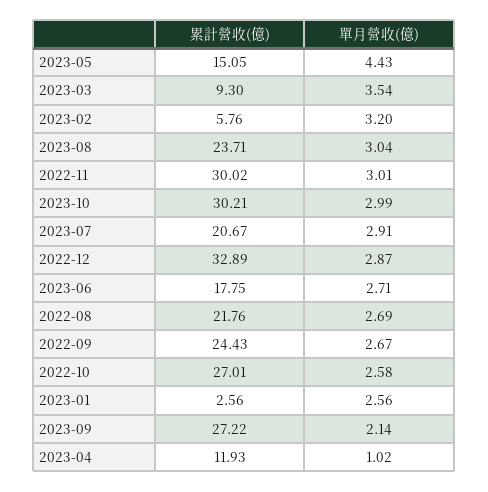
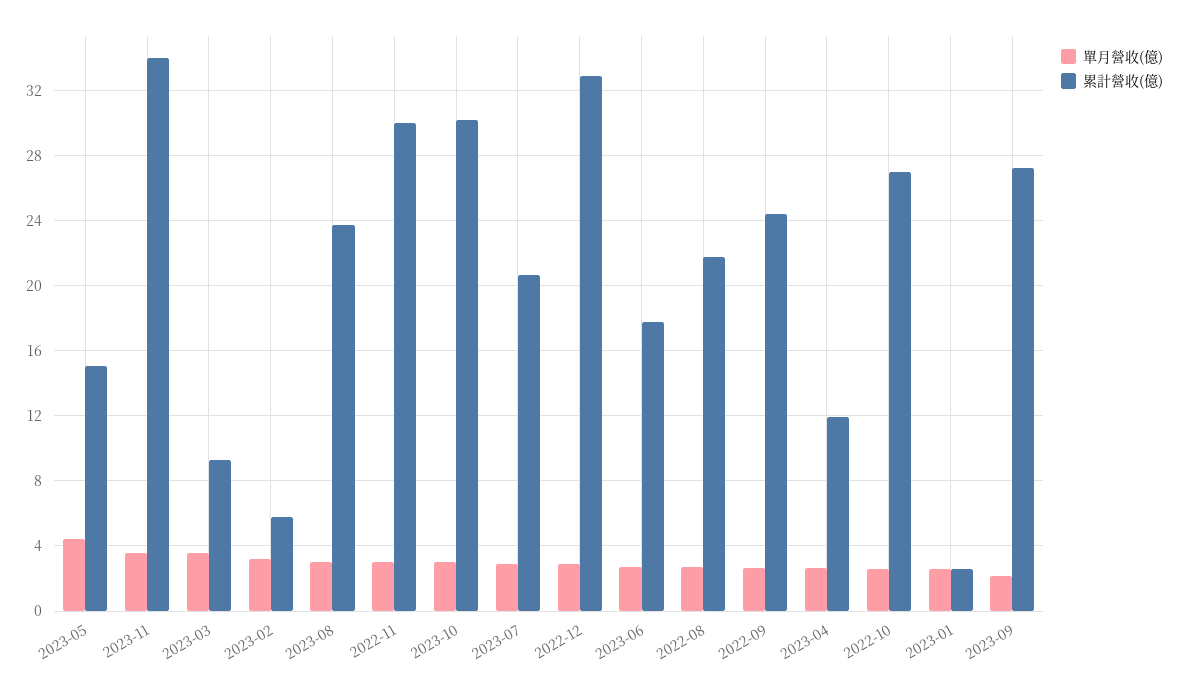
  {
    "累計營收(億)": {
      "2023-05": 15.05,
      "2023-03": 9.3,
      "2023-02": 5.76,
      "2023-08": 23.71,
      "2022-11": 30.02,
      "2023-10": 30.21,
      "2023-07": 20.67,
      "2022-12": 32.89,
      "2023-06": 17.75,
      "2022-08": 21.76,
      "2022-09": 24.43,
      "2022-10": 27.01,
      "2023-01": 2.56,
      "2023-09": 27.22,
-     "2023-04": 11.93
+     "2023-04": 11.93,
+     "2023-11": 34
    },
    "單月營收(億)": {
      "2023-05": 4.43,
      "2023-03": 3.54,
      "2023-02": 3.2,
      "2023-08": 3.04,
      "2022-11": 3.01,
      "2023-10": 2.99,
      "2023-07": 2.91,
      "2022-12": 2.87,
      "2023-06": 2.71,
      "2022-08": 2.69,
      "2022-09": 2.67,
      "2022-10": 2.58,
      "2023-01": 2.56,
      "2023-09": 2.14,
-     "2023-04": 1.02
+     "2023-04": 2.5,
+     "2023-11": 3.5
    }
  }

